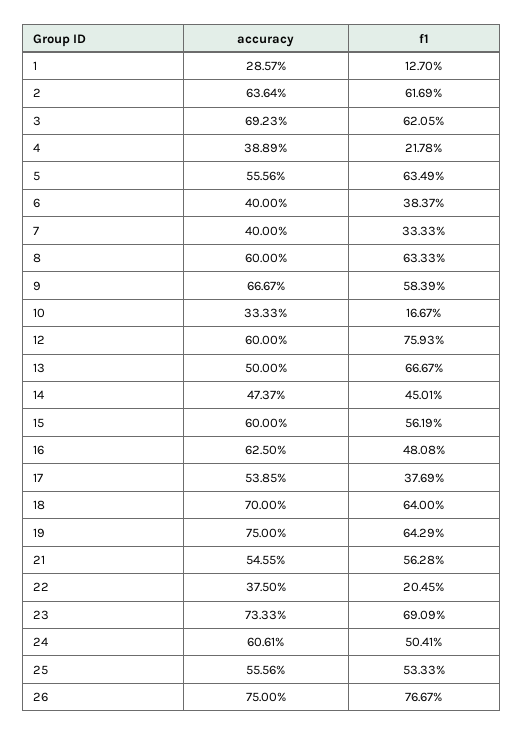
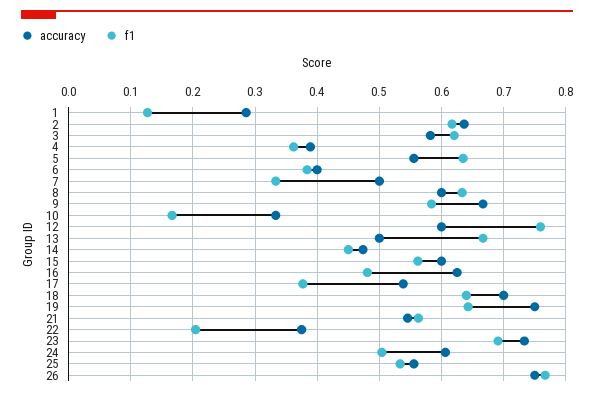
  {
    "accuracy": {
      "1": 0.2857,
      "2": 0.6364,
-     "3": 0.6923,
+     "3": 0.58,
      "4": 0.3889,
      "5": 0.5556,
      "6": 0.4,
-     "7": 0.4,
+     "7": 0.5,
      "8": 0.6,
      "9": 0.6667,
      "10": 0.3333,
      "12": 0.6,
      "13": 0.5,
      "14": 0.4737,
      "15": 0.6,
      "16": 0.625,
      "17": 0.5385,
      "18": 0.7,
      "19": 0.75,
      "21": 0.5455,
      "22": 0.375,
      "23": 0.7333,
      "24": 0.6061,
      "25": 0.5556,
      "26": 0.75
    },
    "f1": {
      "1": 0.127,
      "2": 0.6169,
      "3": 0.6205,
-     "4": 0.2178,
+     "4": 0.36,
      "5": 0.6349,
      "6": 0.3837,
      "7": 0.3333,
      "8": 0.6333,
      "9": 0.5839,
      "10": 0.1667,
      "12": 0.7593,
      "13": 0.6667,
      "14": 0.4501,
      "15": 0.5619,
      "16": 0.4808,
      "17": 0.3769,
      "18": 0.64,
      "19": 0.6429,
      "21": 0.5628,
      "22": 0.2045,
      "23": 0.6909,
      "24": 0.5041,
      "25": 0.5333,
      "26": 0.7667
    }
  }

